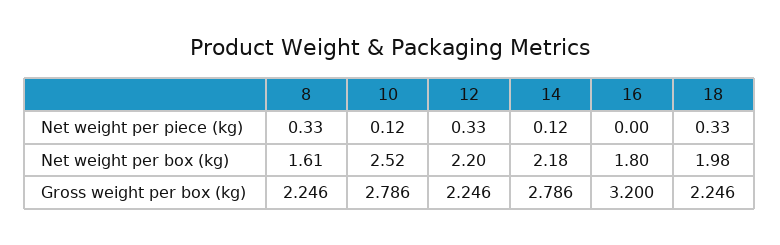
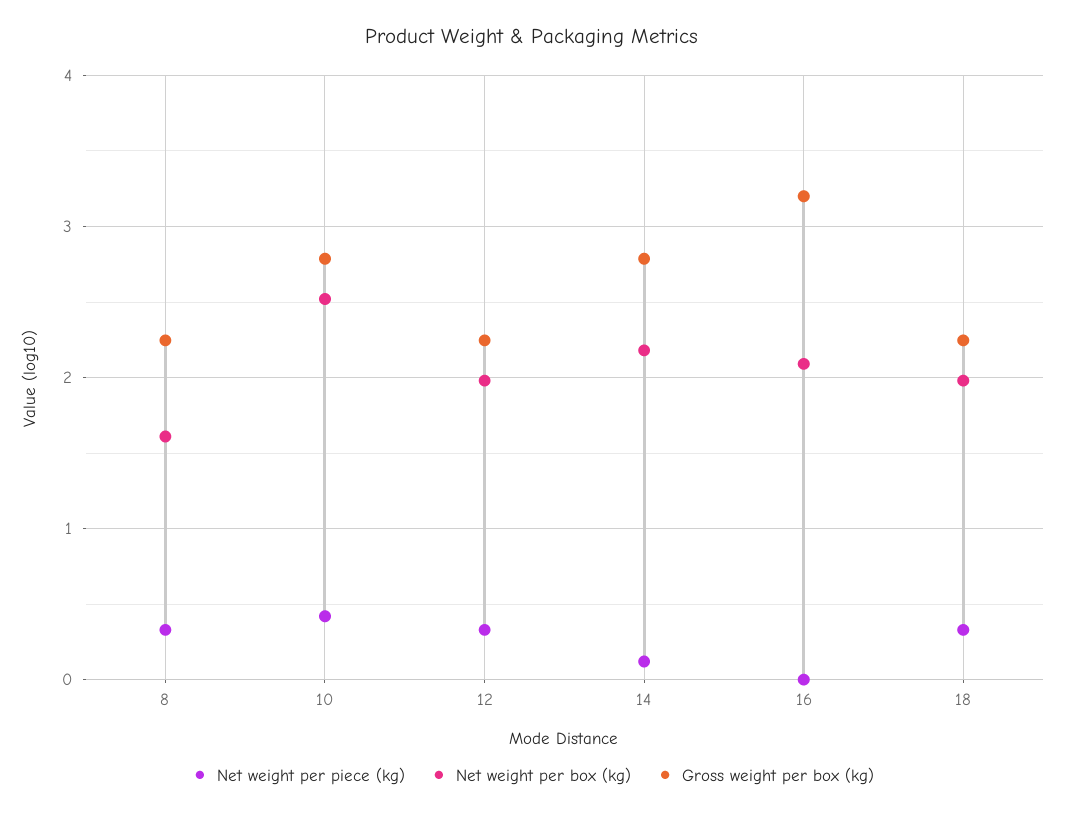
  {
    "Net weight per piece (kg)": {
      "8": 0.33,
-     "10": 0.12,
+     "10": 0.4,
      "12": 0.33,
      "14": 0.12,
      "16": 0,
      "18": 0.33
    },
    "Net weight per box (kg)": {
      "8": 1.61,
      "10": 2.52,
-     "12": 2.2,
+     "12": 2,
      "14": 2.18,
-     "16": 1.8,
+     "16": 2.1,
      "18": 1.98
    },
    "Gross weight per box (kg)": {
      "8": 2.246,
      "10": 2.786,
      "12": 2.246,
      "14": 2.786,
      "16": 3.2,
      "18": 2.246
    }
  }

